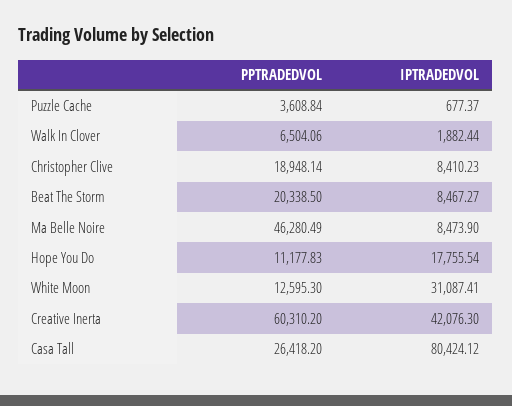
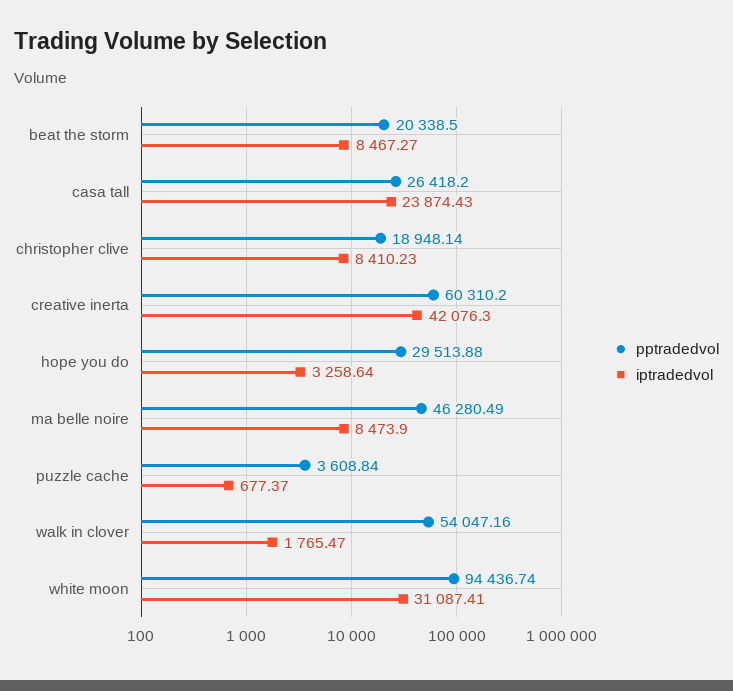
  {
    "PPTRADEDVOL": {
      "Puzzle Cache": 3608.84,
-     "Walk In Clover": 6504.06,
+     "Walk In Clover": 54047.16,
      "Christopher Clive": 18948.14,
      "Beat The Storm": 20338.5,
      "Ma Belle Noire": 46280.49,
-     "Hope You Do": 11177.83,
+     "Hope You Do": 29513.88,
-     "White Moon": 12595.3,
+     "White Moon": 94436.74,
      "Creative Inerta": 60310.2,
      "Casa Tall": 26418.2
    },
    "IPTRADEDVOL": {
      "Puzzle Cache": 677.37,
-     "Walk In Clover": 1882.44,
+     "Walk In Clover": 1765.47,
      "Christopher Clive": 8410.23,
      "Beat The Storm": 8467.27,
      "Ma Belle Noire": 8473.9,
-     "Hope You Do": 17755.54,
+     "Hope You Do": 3258.64,
      "White Moon": 31087.41,
      "Creative Inerta": 42076.3,
-     "Casa Tall": 80424.12
+     "Casa Tall": 23874.43
    }
  }

